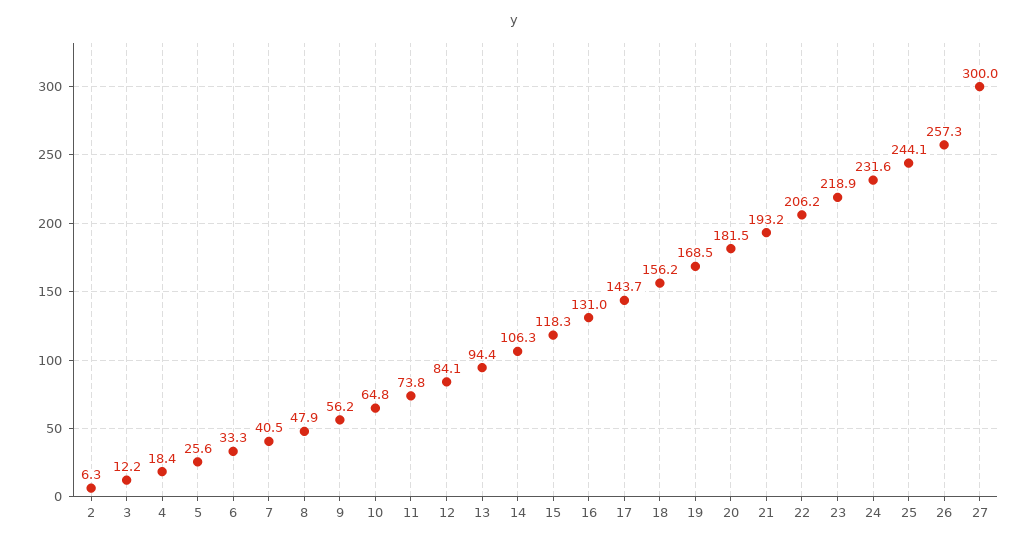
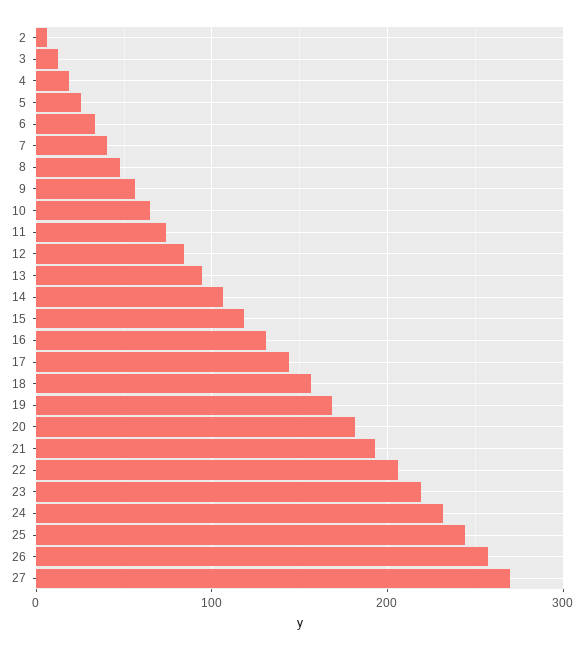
  {
    "2": 6.3,
    "3": 12.2,
    "4": 18.4,
    "5": 25.6,
    "6": 33.3,
    "7": 40.5,
    "8": 47.9,
    "9": 56.2,
    "10": 64.8,
    "11": 73.8,
    "12": 84.1,
    "13": 94.4,
    "14": 106.3,
    "15": 118.3,
    "16": 131,
    "17": 143.7,
    "18": 156.2,
    "19": 168.5,
    "20": 181.5,
    "21": 193.2,
    "22": 206.2,
    "23": 218.9,
    "24": 231.6,
    "25": 244.1,
    "26": 257.3,
-   "27": 300
+   "27": 270
  }

